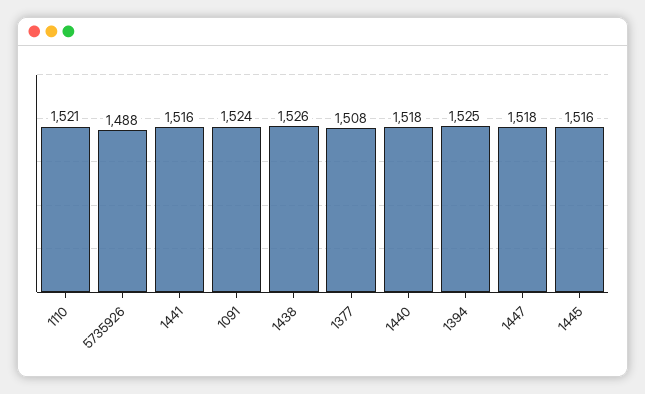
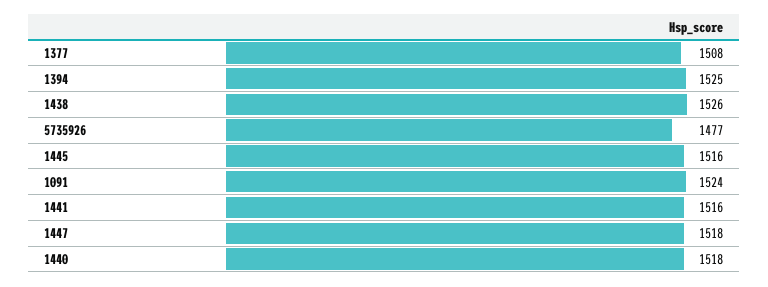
  {
-   "1110": 1521,
-   "5735926": 1488,
+   "5735926": 1477,
    "1441": 1516,
    "1091": 1524,
    "1438": 1526,
    "1377": 1508,
    "1440": 1518,
    "1394": 1525,
    "1447": 1518,
    "1445": 1516
  }

